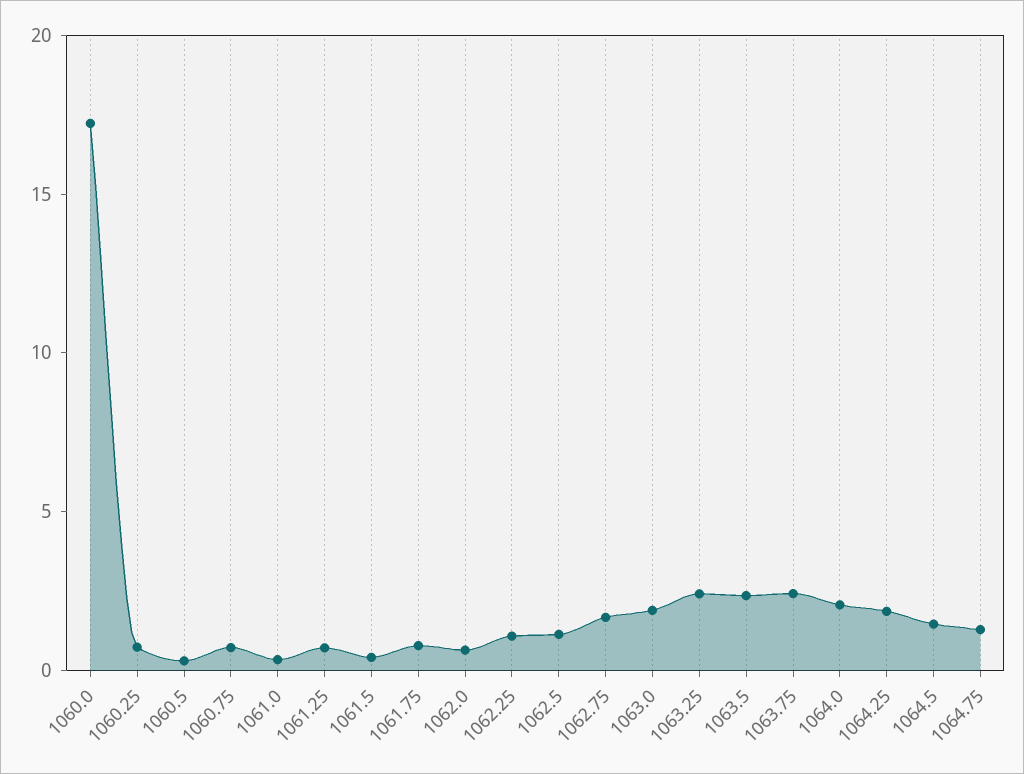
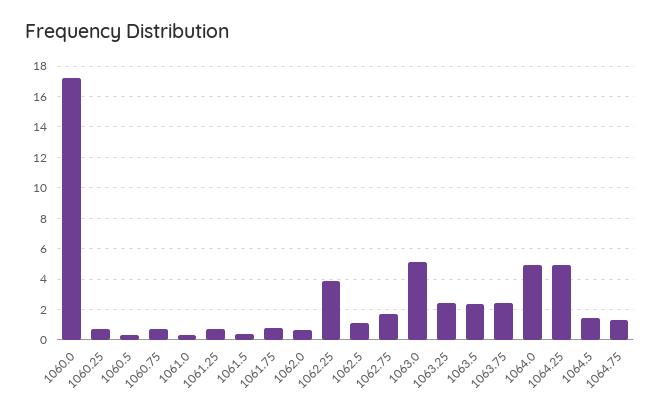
  {
    "1060.0": 17,
    "1060.25": 0.5,
    "1060.5": 0.5,
    "1060.75": 0.5,
    "1061.0": 0.5,
    "1061.25": 0.5,
    "1061.5": 0.5,
    "1061.75": 1,
    "1062.0": 0.5,
-   "1062.25": 1,
+   "1062.25": 4,
    "1062.5": 1,
    "1062.75": 1.5,
-   "1063.0": 2,
+   "1063.0": 5,
    "1063.25": 2.5,
    "1063.5": 2.5,
    "1063.75": 2.5,
-   "1064.0": 2,
+   "1064.0": 5,
-   "1064.25": 2,
+   "1064.25": 5,
    "1064.5": 1.5,
    "1064.75": 1.5
  }

